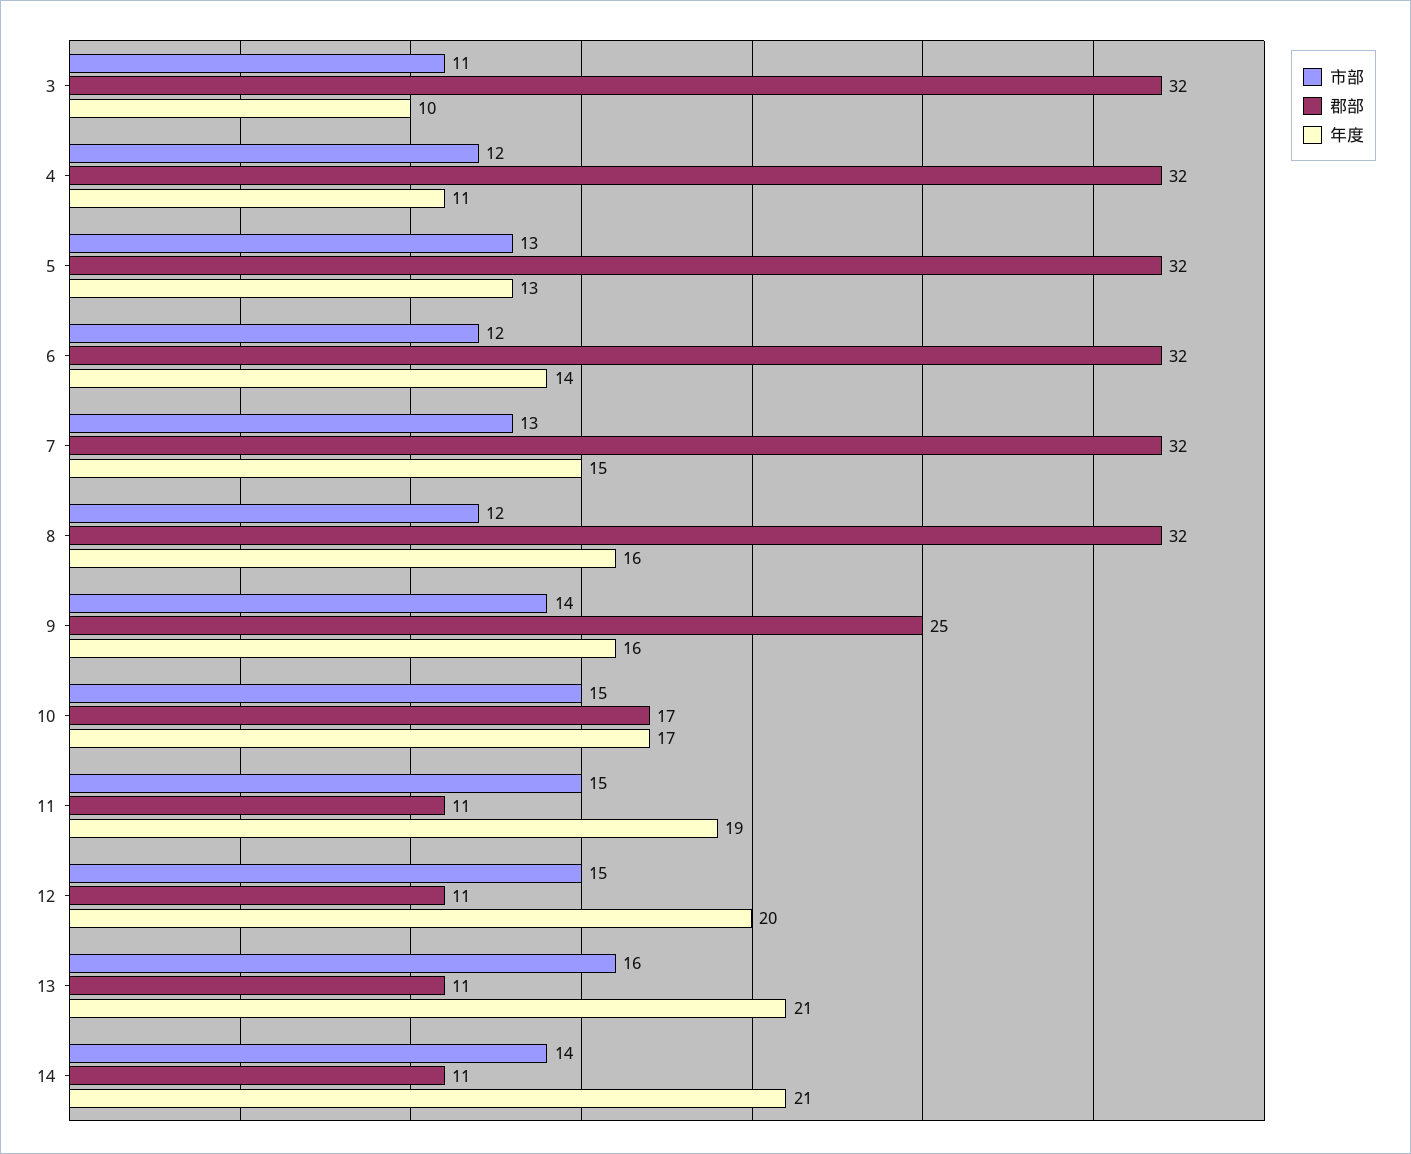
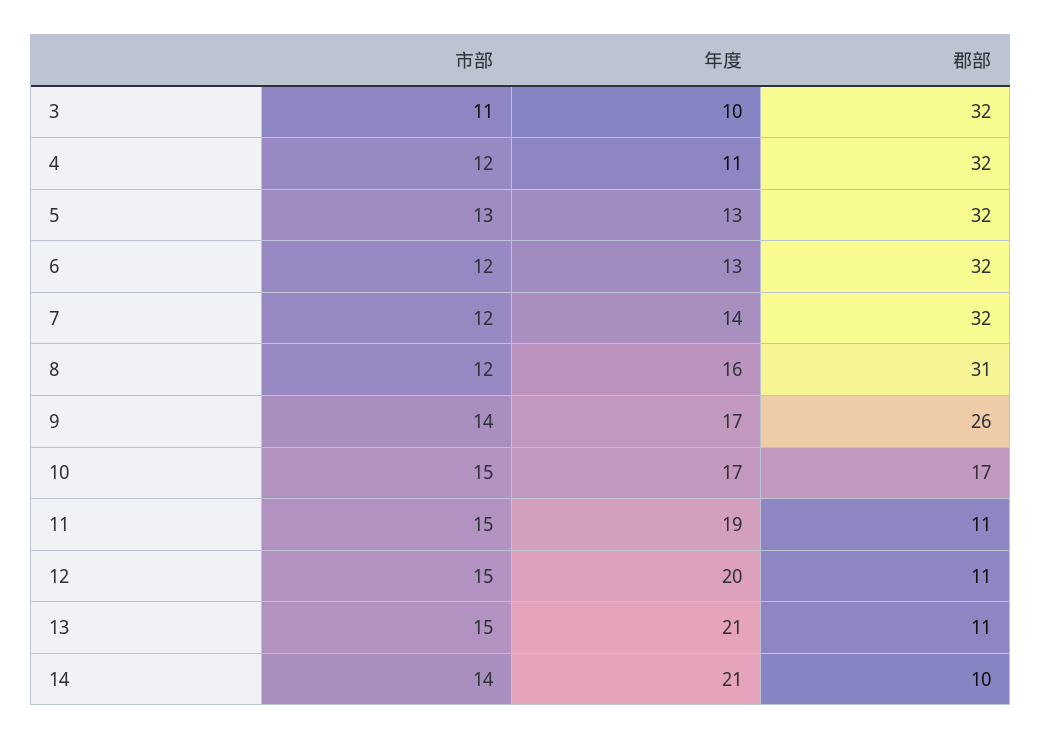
  {
    "市部": {
      "3": 11,
      "4": 12,
      "5": 13,
      "6": 12,
-     "7": 13,
+     "7": 12,
      "8": 12,
      "9": 14,
      "10": 15,
      "11": 15,
      "12": 15,
-     "13": 16,
+     "13": 15,
      "14": 14
    },
    "郡部": {
      "3": 32,
      "4": 32,
      "5": 32,
      "6": 32,
      "7": 32,
-     "8": 32,
+     "8": 31,
-     "9": 25,
+     "9": 26,
      "10": 17,
      "11": 11,
      "12": 11,
      "13": 11,
-     "14": 11
+     "14": 10
    },
    "年度": {
      "3": 10,
      "4": 11,
      "5": 13,
-     "6": 14,
+     "6": 13,
-     "7": 15,
+     "7": 14,
      "8": 16,
-     "9": 16,
+     "9": 17,
      "10": 17,
      "11": 19,
      "12": 20,
      "13": 21,
      "14": 21
    }
  }

